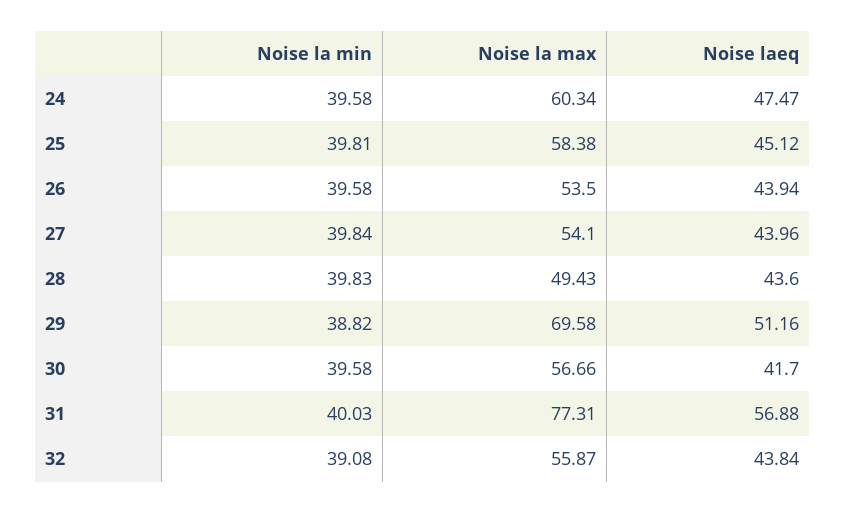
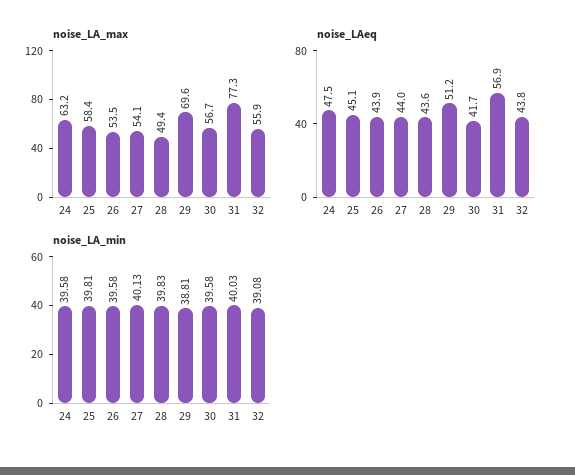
  {
    "Noise la min": {
      "24": 39.58,
      "25": 39.81,
      "26": 39.58,
-     "27": 39.84,
+     "27": 40.13,
      "28": 39.83,
-     "29": 38.82,
+     "29": 38.81,
      "30": 39.58,
      "31": 40.03,
      "32": 39.08
    },
    "Noise la max": {
-     "24": 60.34,
+     "24": 63.2,
      "25": 58.38,
      "26": 53.5,
      "27": 54.1,
      "28": 49.43,
      "29": 69.58,
      "30": 56.66,
      "31": 77.31,
      "32": 55.87
    },
    "Noise laeq": {
      "24": 47.47,
      "25": 45.12,
      "26": 43.94,
      "27": 43.96,
      "28": 43.6,
      "29": 51.16,
      "30": 41.7,
      "31": 56.88,
      "32": 43.84
    }
  }

